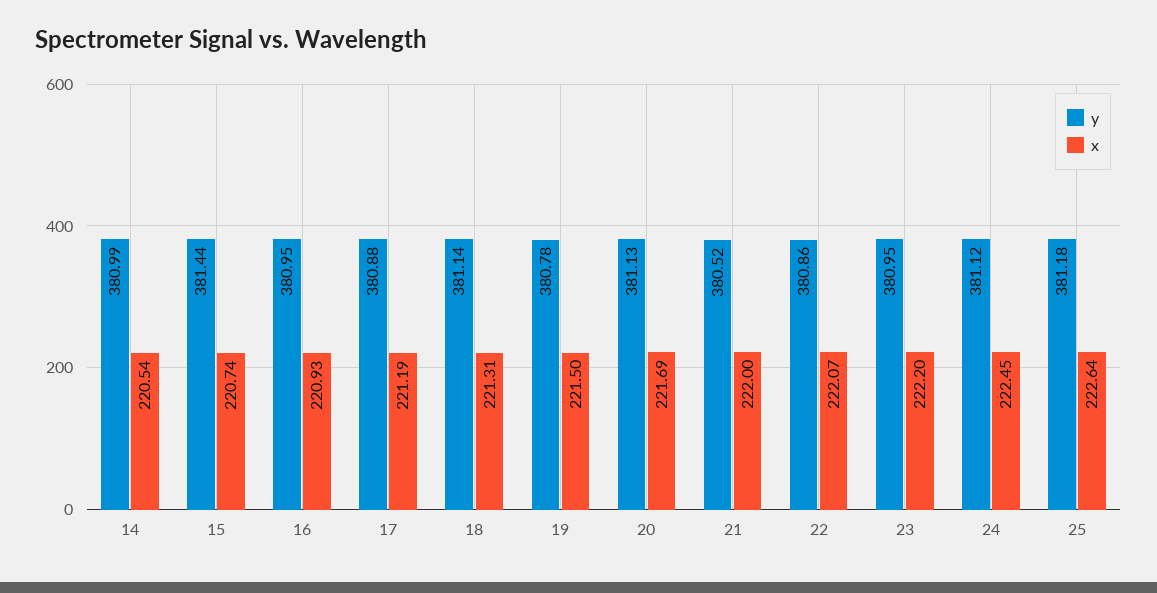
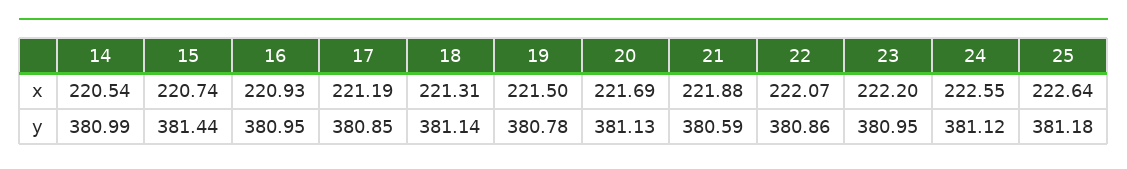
  {
    "y": {
      "14": 380.99,
      "15": 381.44,
      "16": 380.95,
-     "17": 380.88,
+     "17": 380.85,
      "18": 381.14,
      "19": 380.78,
      "20": 381.13,
-     "21": 380.52,
+     "21": 380.59,
      "22": 380.86,
      "23": 380.95,
      "24": 381.12,
      "25": 381.18
    },
    "x": {
      "14": 220.54,
      "15": 220.74,
      "16": 220.93,
      "17": 221.19,
      "18": 221.31,
      "19": 221.5,
      "20": 221.69,
-     "21": 222,
+     "21": 221.88,
      "22": 222.07,
      "23": 222.2,
-     "24": 222.45,
+     "24": 222.55,
      "25": 222.64
    }
  }

